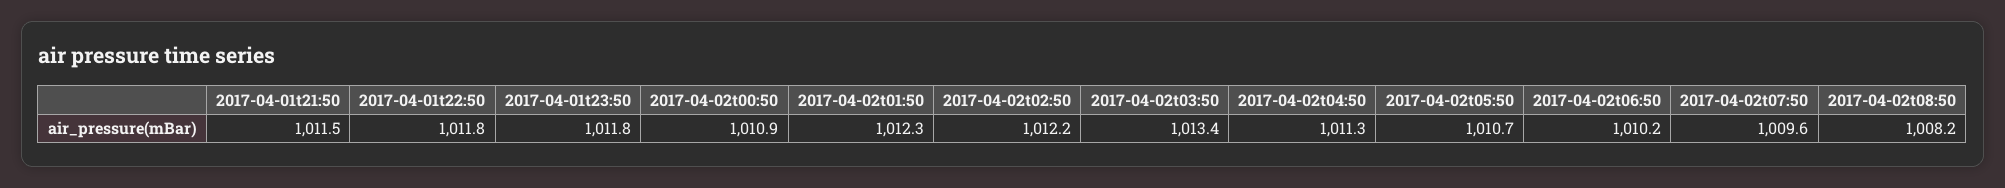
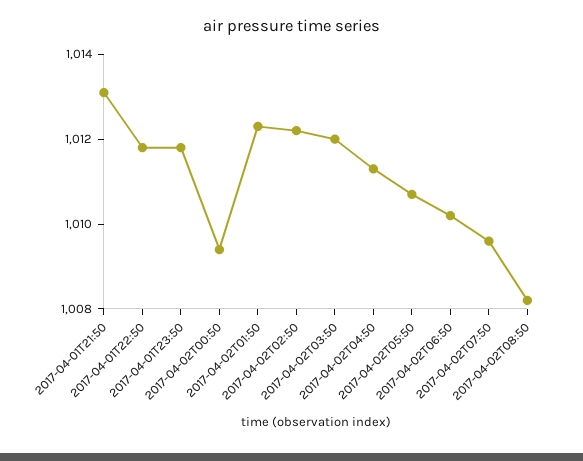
  {
-   "2017-04-01t21:50": 1011.5,
+   "2017-04-01t21:50": 1013,
    "2017-04-01t22:50": 1011.8,
    "2017-04-01t23:50": 1011.8,
-   "2017-04-02t00:50": 1010.9,
+   "2017-04-02t00:50": 1009.5,
    "2017-04-02t01:50": 1012.3,
    "2017-04-02t02:50": 1012.2,
-   "2017-04-02t03:50": 1013.4,
+   "2017-04-02t03:50": 1012,
    "2017-04-02t04:50": 1011.3,
    "2017-04-02t05:50": 1010.7,
    "2017-04-02t06:50": 1010.2,
    "2017-04-02t07:50": 1009.6,
    "2017-04-02t08:50": 1008.2
  }

